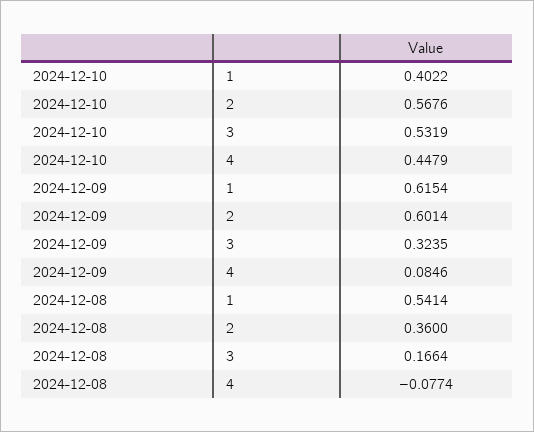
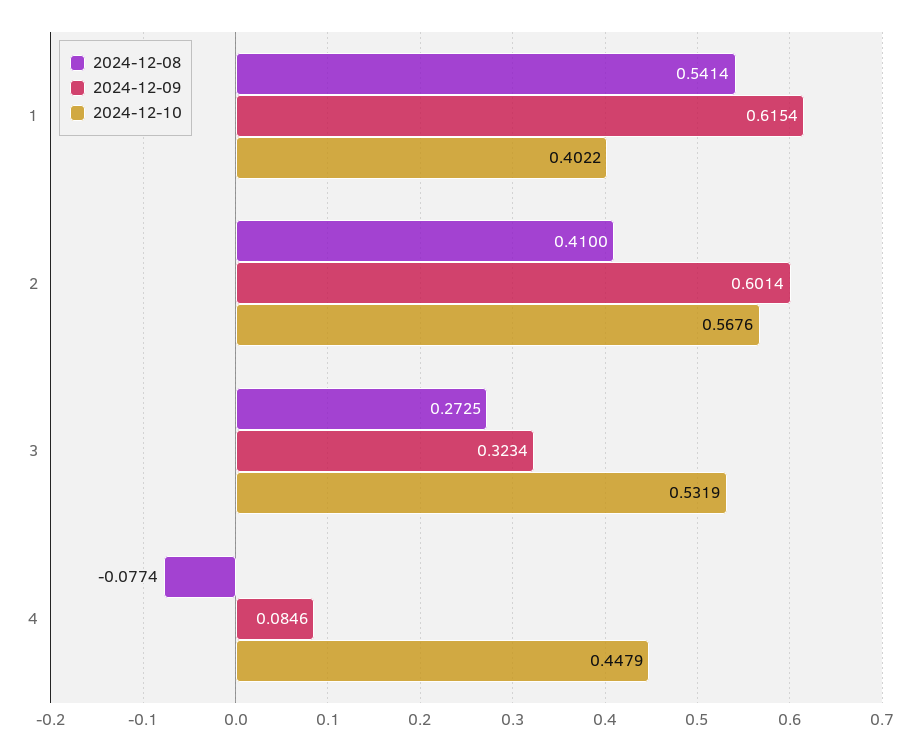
  {
    "2024-12-10": {
      "1": 0.4022,
      "2": 0.5676,
      "3": 0.5319,
      "4": 0.4479
    },
    "2024-12-09": {
      "1": 0.6154,
      "2": 0.6014,
-     "3": 0.3235,
+     "3": 0.3234,
      "4": 0.0846
    },
    "2024-12-08": {
      "1": 0.5414,
-     "2": 0.36,
+     "2": 0.41,
-     "3": 0.1664,
+     "3": 0.2725,
      "4": -0.0774
    }
  }

